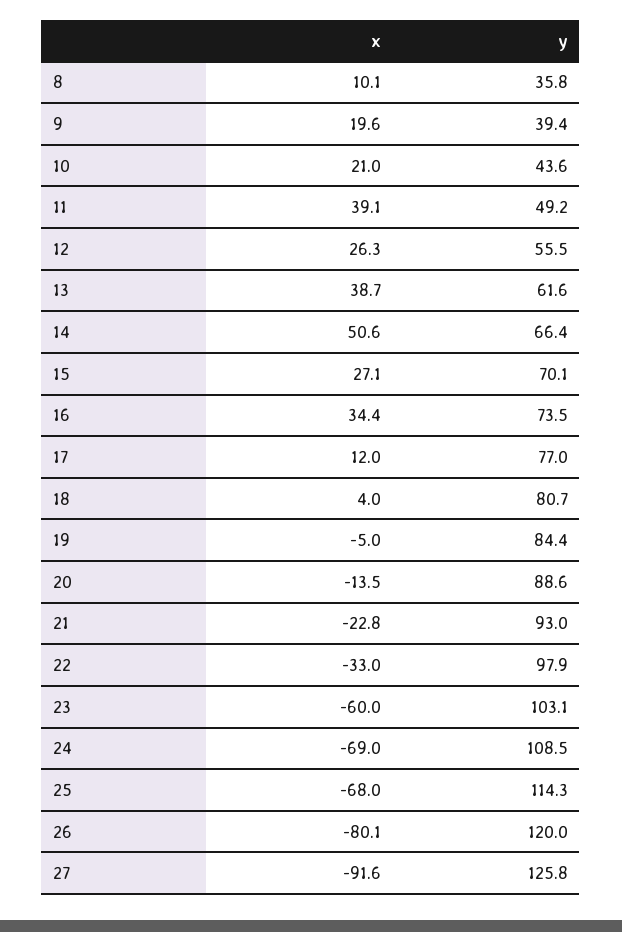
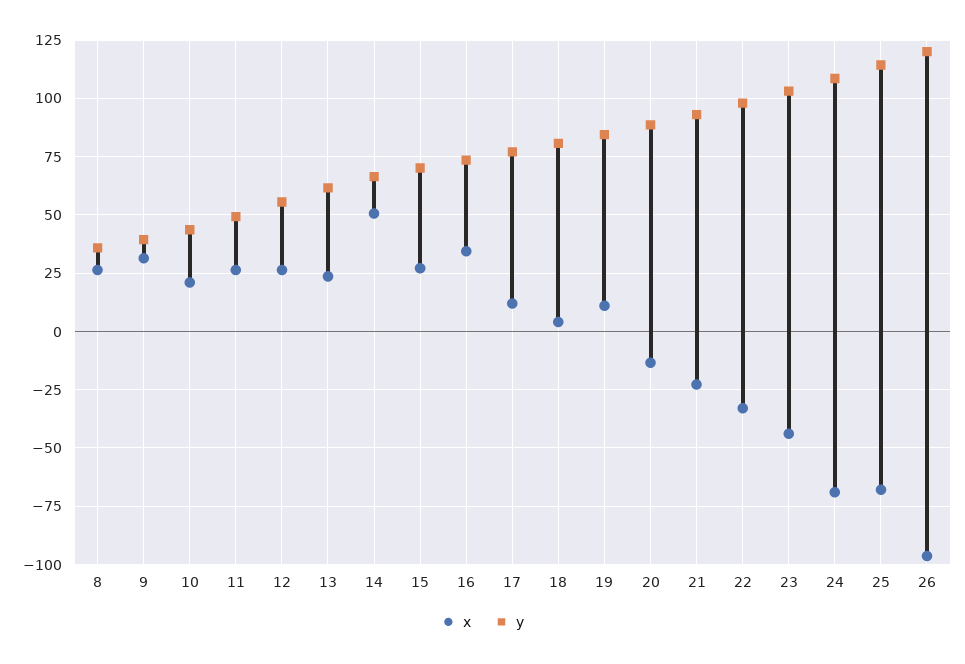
  {
    "x": {
-     "8": 10.1,
+     "8": 25,
-     "9": 19.6,
+     "9": 30,
      "10": 21,
-     "11": 39.1,
+     "11": 25,
      "12": 26.3,
-     "13": 38.7,
+     "13": 25,
      "14": 50.6,
      "15": 27.1,
      "16": 34.4,
      "17": 12,
      "18": 4,
-     "19": -5,
+     "19": 10,
      "20": -13.5,
      "21": -22.8,
      "22": -33,
-     "23": -60,
+     "23": -45,
      "24": -69,
      "25": -68,
-     "26": -80.1,
+     "26": -95
-     "27": -91.6
    },
    "y": {
      "8": 35.8,
      "9": 39.4,
      "10": 43.6,
      "11": 49.2,
      "12": 55.5,
      "13": 61.6,
      "14": 66.4,
      "15": 70.1,
      "16": 73.5,
      "17": 77,
      "18": 80.7,
      "19": 84.4,
      "20": 88.6,
      "21": 93,
      "22": 97.9,
      "23": 103.1,
      "24": 108.5,
      "25": 114.3,
-     "26": 120,
+     "26": 120
-     "27": 125.8
    }
  }

